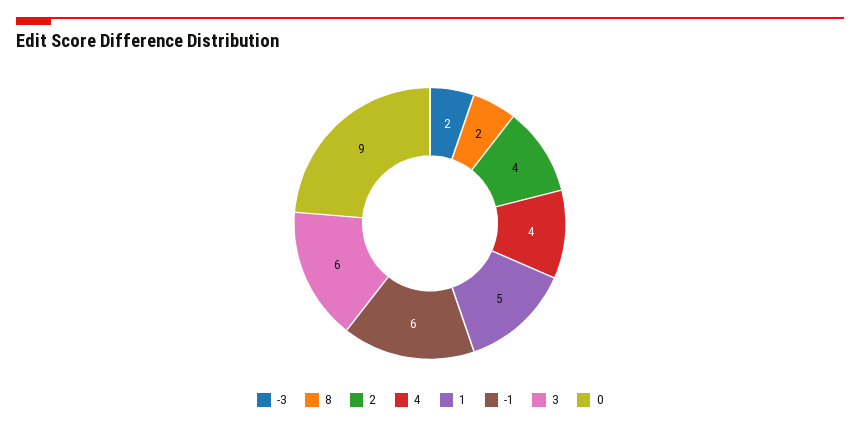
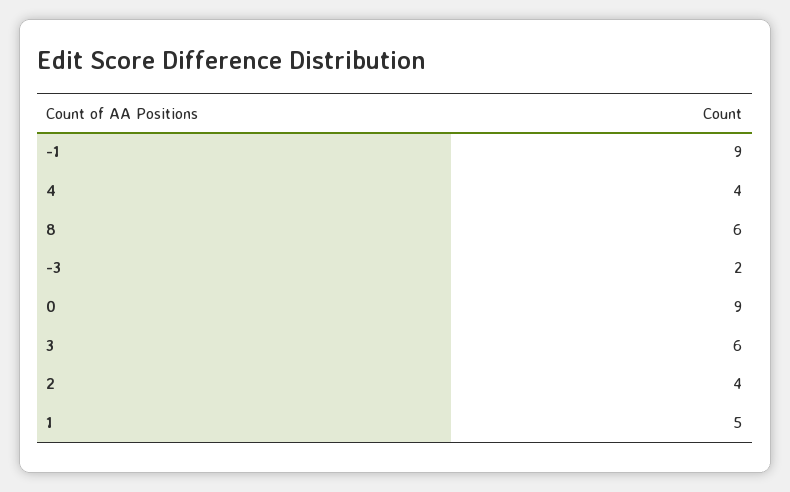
  {
    "-3": 2,
-   "8": 2,
+   "8": 6,
    "2": 4,
    "4": 4,
    "1": 5,
-   "-1": 6,
+   "-1": 9,
    "3": 6,
    "0": 9
  }

